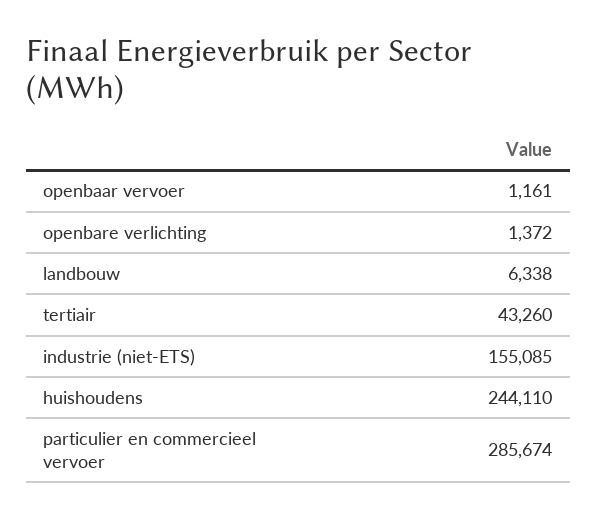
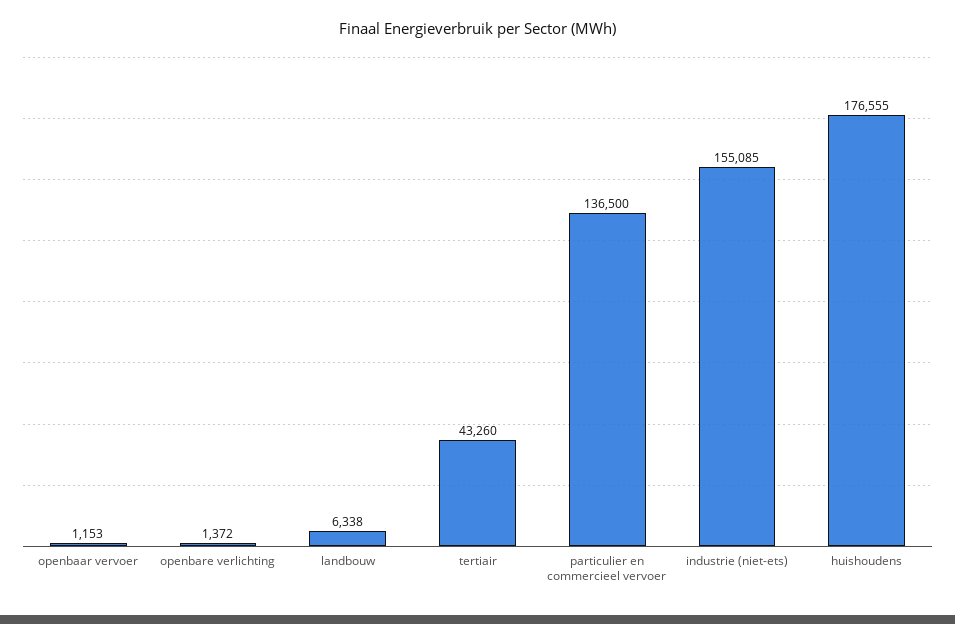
  {
-   "openbaar vervoer": 1161,
+   "openbaar vervoer": 1153,
    "openbare verlichting": 1372,
    "landbouw": 6338,
    "tertiair": 43260,
    "industrie (niet-ETS)": 155085,
-   "huishoudens": 244110,
+   "huishoudens": 176555,
-   "particulier en commercieel vervoer": 285674
+   "particulier en commercieel vervoer": 136500
  }

